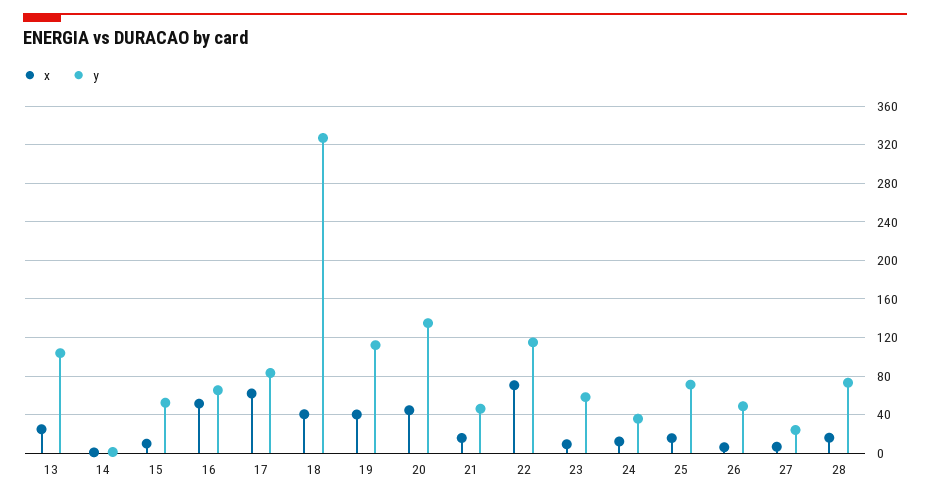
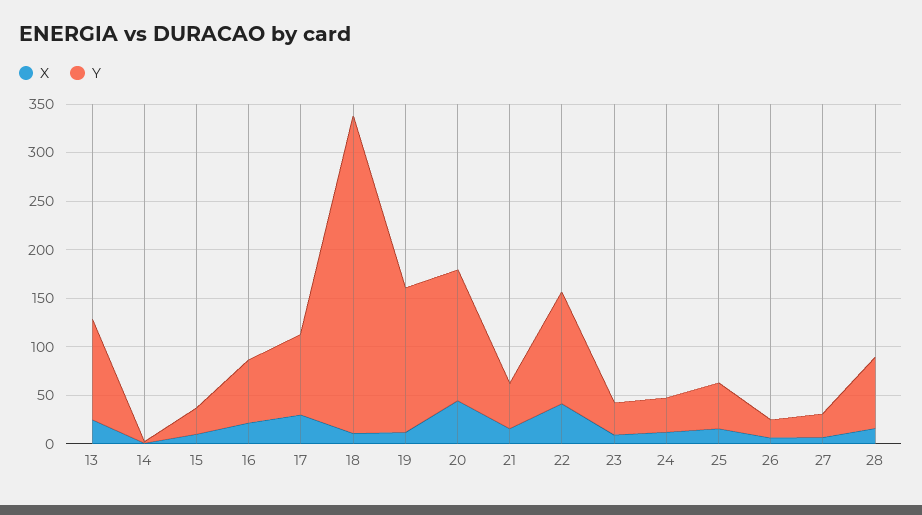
  {
    "x": {
      "13": 20,
      "14": 0,
      "15": 10,
-     "16": 50,
+     "16": 20,
-     "17": 60,
+     "17": 30,
-     "18": 40,
+     "18": 10,
-     "19": 40,
+     "19": 10,
      "20": 40,
      "21": 20,
-     "22": 70,
+     "22": 40,
      "23": 10,
      "24": 10,
      "25": 20,
      "26": 10,
      "27": 10,
      "28": 20
    },
    "y": {
      "13": 100,
      "14": 0,
-     "15": 50,
+     "15": 30,
      "16": 70,
      "17": 80,
      "18": 330,
-     "19": 110,
+     "19": 150,
      "20": 130,
      "21": 50,
      "22": 110,
-     "23": 60,
+     "23": 30,
      "24": 40,
-     "25": 70,
+     "25": 50,
-     "26": 50,
+     "26": 20,
      "27": 20,
      "28": 70
    }
  }

